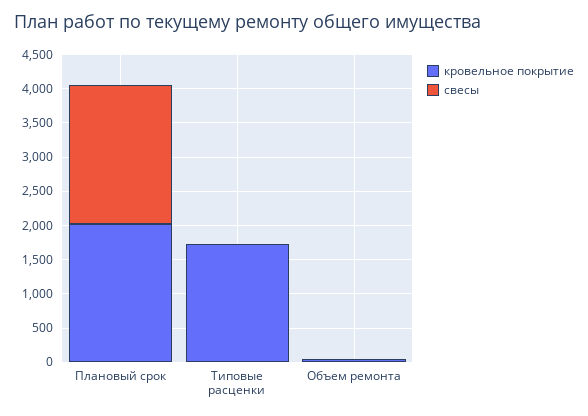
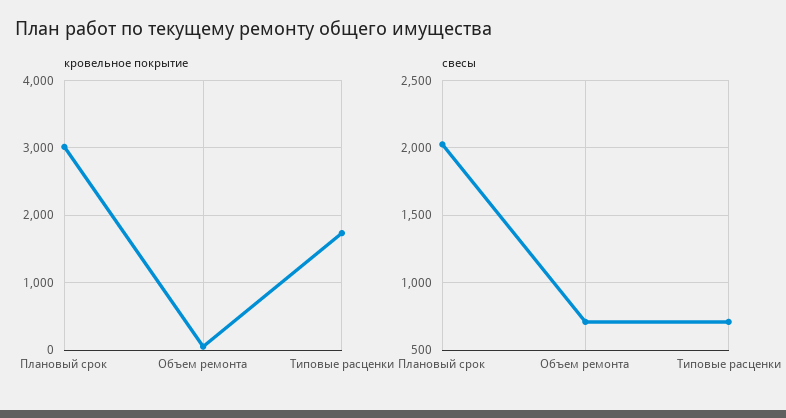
  {
    "кровельное покрытие": {
-     "Плановый срок": 2000,
+     "Плановый срок": 3000,
      "Типовые расценки": 1700,
      "Объем ремонта": 100
    },
    "свесы": {
      "Плановый срок": 2050,
-     "Типовые расценки": 0,
+     "Типовые расценки": 700,
-     "Объем ремонта": 0
+     "Объем ремонта": 700
    }
  }

